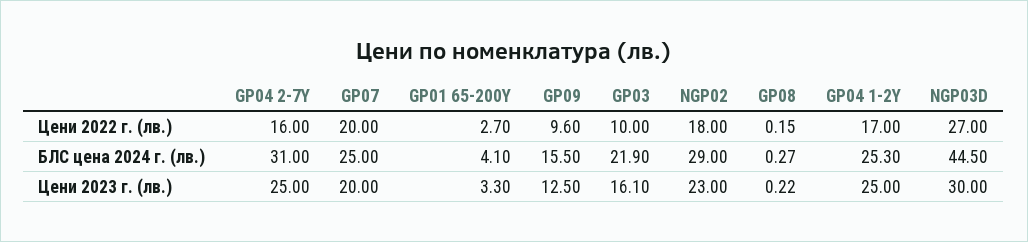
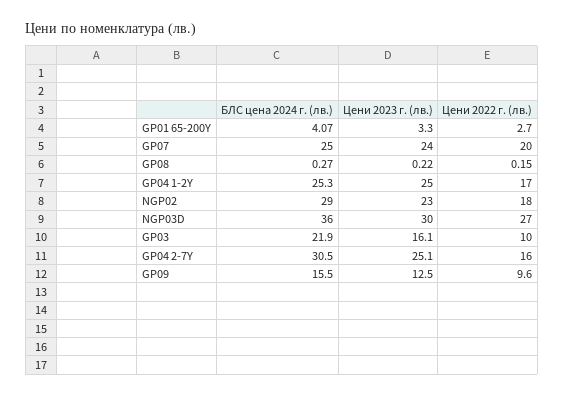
  {
    "GP04 2-7Y": {
      "Цени 2022 г. (лв.)": 16,
-     "БЛС цена 2024 г. (лв.)": 31,
+     "БЛС цена 2024 г. (лв.)": 30.5,
-     "Цени 2023 г. (лв.)": 25
+     "Цени 2023 г. (лв.)": 25.1
    },
    "GP07": {
      "Цени 2022 г. (лв.)": 20,
      "БЛС цена 2024 г. (лв.)": 25,
-     "Цени 2023 г. (лв.)": 20
+     "Цени 2023 г. (лв.)": 24
    },
    "GP01 65-200Y": {
      "Цени 2022 г. (лв.)": 2.7,
-     "БЛС цена 2024 г. (лв.)": 4.1,
+     "БЛС цена 2024 г. (лв.)": 4.07,
      "Цени 2023 г. (лв.)": 3.3
    },
    "GP09": {
      "Цени 2022 г. (лв.)": 9.6,
      "БЛС цена 2024 г. (лв.)": 15.5,
      "Цени 2023 г. (лв.)": 12.5
    },
    "GP03": {
      "Цени 2022 г. (лв.)": 10,
      "БЛС цена 2024 г. (лв.)": 21.9,
      "Цени 2023 г. (лв.)": 16.1
    },
    "NGP02": {
      "Цени 2022 г. (лв.)": 18,
      "БЛС цена 2024 г. (лв.)": 29,
      "Цени 2023 г. (лв.)": 23
    },
    "GP08": {
      "Цени 2022 г. (лв.)": 0.15,
      "БЛС цена 2024 г. (лв.)": 0.27,
      "Цени 2023 г. (лв.)": 0.22
    },
    "GP04 1-2Y": {
      "Цени 2022 г. (лв.)": 17,
      "БЛС цена 2024 г. (лв.)": 25.3,
      "Цени 2023 г. (лв.)": 25
    },
    "NGP03D": {
      "Цени 2022 г. (лв.)": 27,
-     "БЛС цена 2024 г. (лв.)": 44.5,
+     "БЛС цена 2024 г. (лв.)": 36,
      "Цени 2023 г. (лв.)": 30
    }
  }

